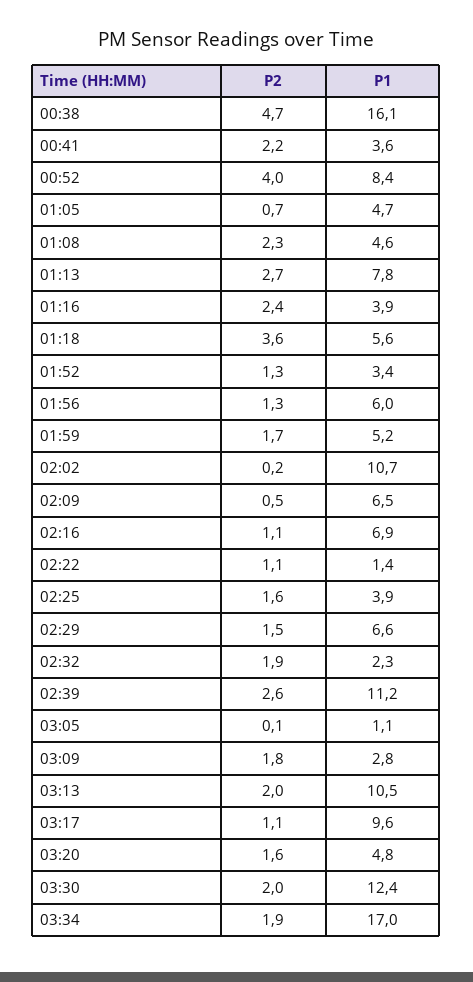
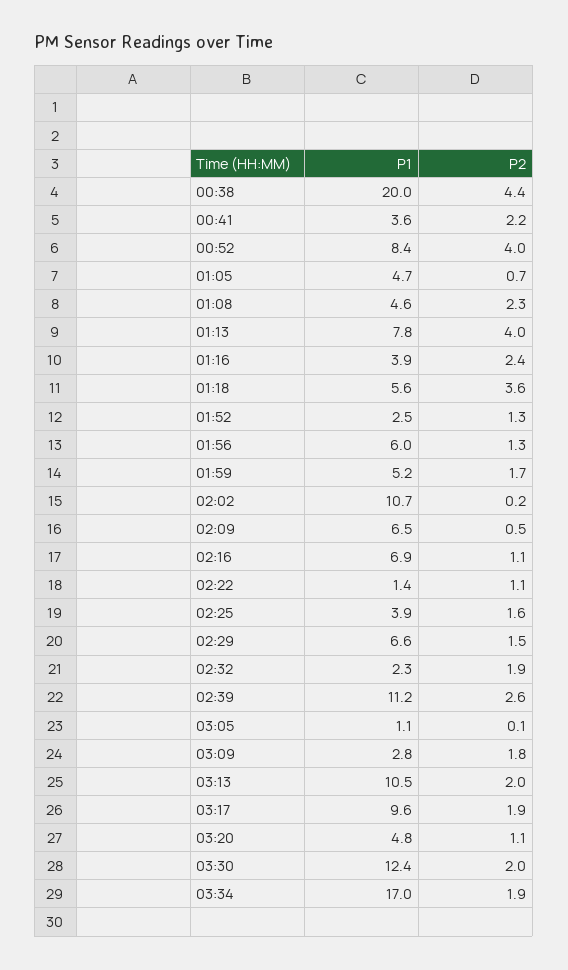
  {
    "P2": {
-     "00:38": 4.7,
+     "00:38": 4.4,
      "00:41": 2.2,
      "00:52": 4,
      "01:05": 0.7,
      "01:08": 2.3,
-     "01:13": 2.7,
+     "01:13": 4,
      "01:16": 2.4,
      "01:18": 3.6,
      "01:52": 1.3,
      "01:56": 1.3,
      "01:59": 1.7,
      "02:02": 0.2,
      "02:09": 0.5,
      "02:16": 1.1,
      "02:22": 1.1,
      "02:25": 1.6,
      "02:29": 1.5,
      "02:32": 1.9,
      "02:39": 2.6,
      "03:05": 0.1,
      "03:09": 1.8,
      "03:13": 2,
-     "03:17": 1.1,
+     "03:17": 1.9,
-     "03:20": 1.6,
+     "03:20": 1.1,
      "03:30": 2,
      "03:34": 1.9
    },
    "P1": {
-     "00:38": 16.1,
+     "00:38": 20,
      "00:41": 3.6,
      "00:52": 8.4,
      "01:05": 4.7,
      "01:08": 4.6,
      "01:13": 7.8,
      "01:16": 3.9,
      "01:18": 5.6,
-     "01:52": 3.4,
+     "01:52": 2.5,
      "01:56": 6,
      "01:59": 5.2,
      "02:02": 10.7,
      "02:09": 6.5,
      "02:16": 6.9,
      "02:22": 1.4,
      "02:25": 3.9,
      "02:29": 6.6,
      "02:32": 2.3,
      "02:39": 11.2,
      "03:05": 1.1,
      "03:09": 2.8,
      "03:13": 10.5,
      "03:17": 9.6,
      "03:20": 4.8,
      "03:30": 12.4,
      "03:34": 17
    }
  }

